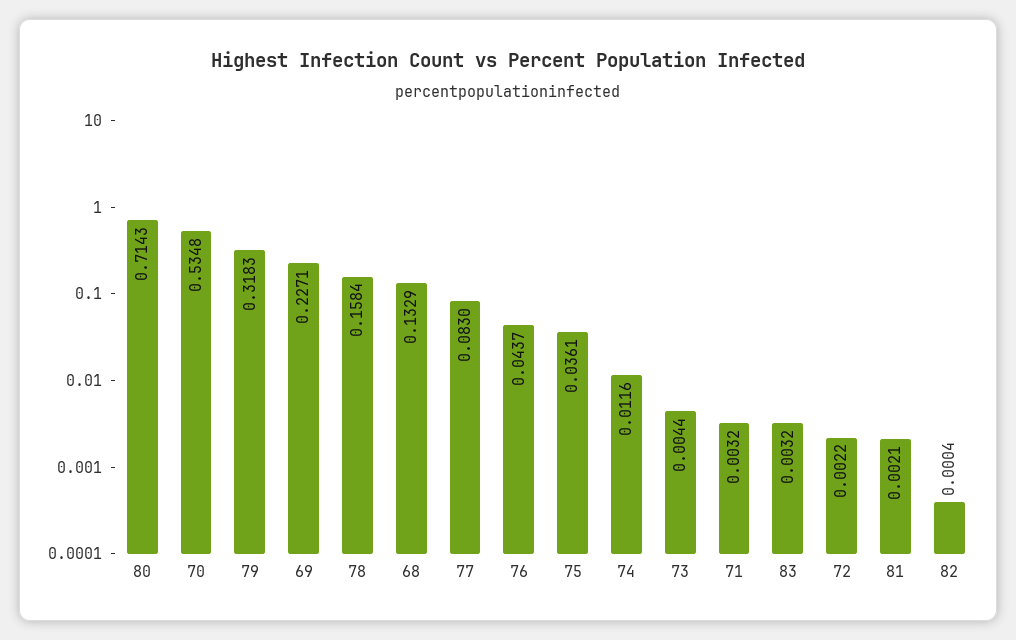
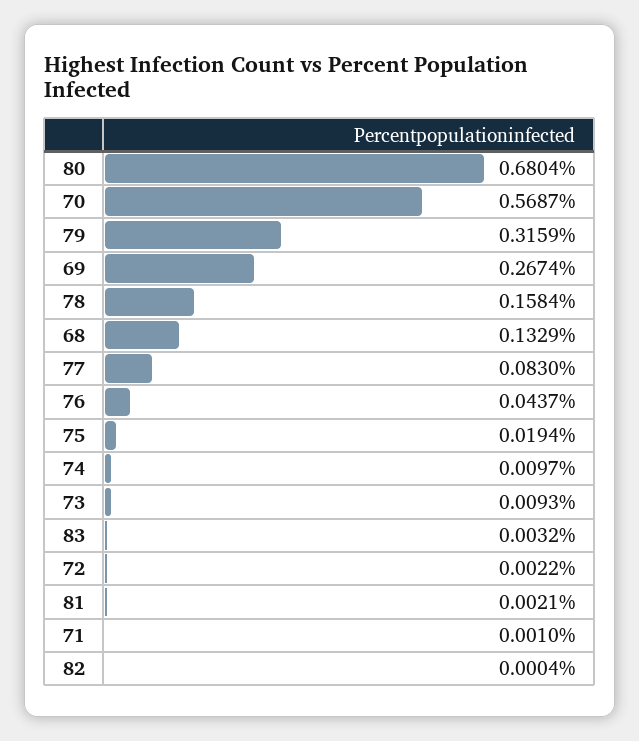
  {
-   "80": 0.7143,
+   "80": 0.6804,
-   "70": 0.5348,
+   "70": 0.5687,
-   "79": 0.3183,
+   "79": 0.3159,
-   "69": 0.2271,
+   "69": 0.2674,
    "78": 0.1584,
    "68": 0.1329,
    "77": 0.083,
    "76": 0.0437,
-   "75": 0.0361,
+   "75": 0.0194,
-   "74": 0.0116,
+   "74": 0.0097,
-   "73": 0.0044,
+   "73": 0.0093,
-   "71": 0.0032,
+   "71": 0.001,
    "83": 0.0032,
    "72": 0.0022,
    "81": 0.0021,
    "82": 0.0004
  }

